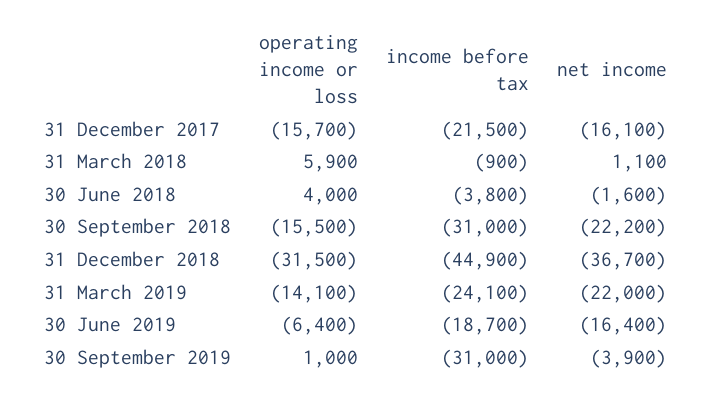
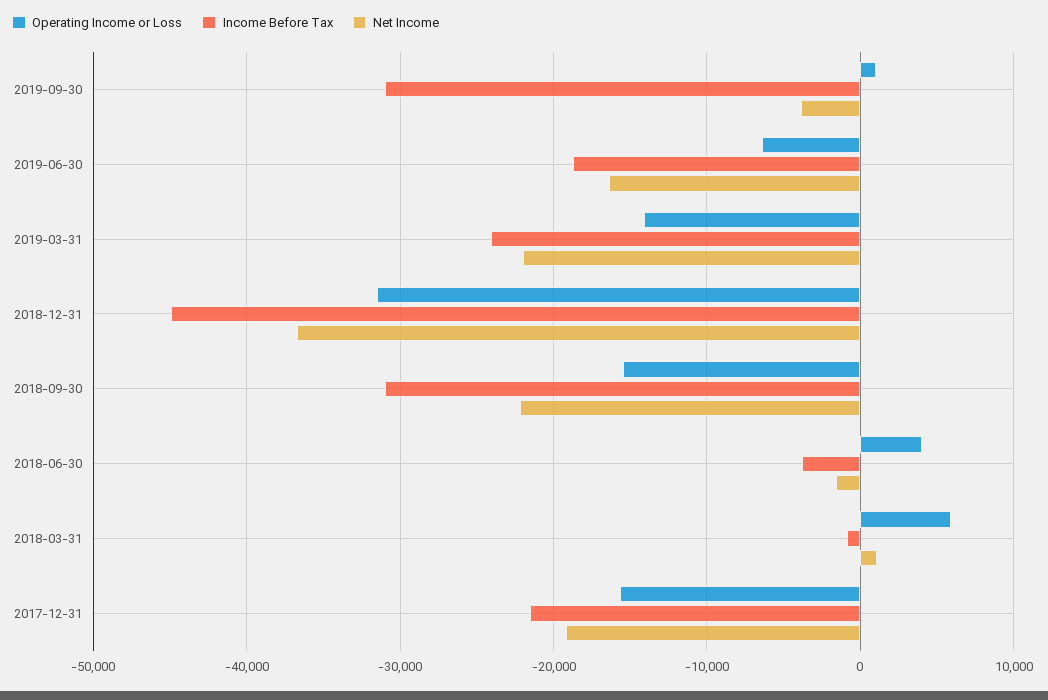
  {
    "operating income or loss": {
      "31 December 2017": -15700,
      "31 March 2018": 5900,
      "30 June 2018": 4000,
      "30 September 2018": -15500,
      "31 December 2018": -31500,
      "31 March 2019": -14100,
      "30 June 2019": -6400,
      "30 September 2019": 1000
    },
    "income before tax": {
      "31 December 2017": -21500,
      "31 March 2018": -900,
      "30 June 2018": -3800,
      "30 September 2018": -31000,
      "31 December 2018": -44900,
      "31 March 2019": -24100,
      "30 June 2019": -18700,
      "30 September 2019": -31000
    },
    "net income": {
-     "31 December 2017": -16100,
+     "31 December 2017": -19000,
      "31 March 2018": 1100,
      "30 June 2018": -1600,
      "30 September 2018": -22200,
      "31 December 2018": -36700,
      "31 March 2019": -22000,
      "30 June 2019": -16400,
      "30 September 2019": -3900
    }
  }

